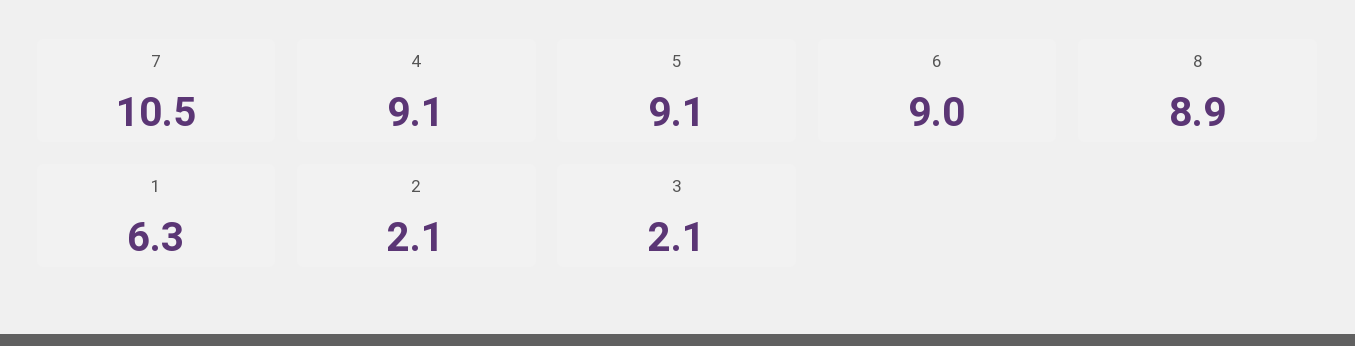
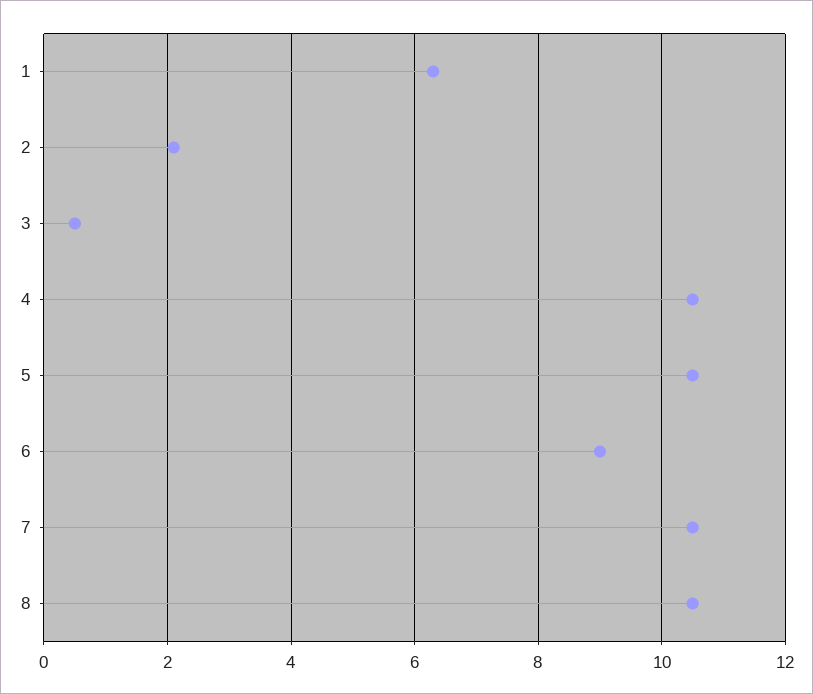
  {
    "7": 10.5,
-   "4": 9.1,
+   "4": 10.5,
-   "5": 9.1,
+   "5": 10.5,
    "6": 9,
-   "8": 8.9,
+   "8": 10.5,
    "1": 6.3,
    "2": 2.1,
-   "3": 2.1
+   "3": 0.5
  }

